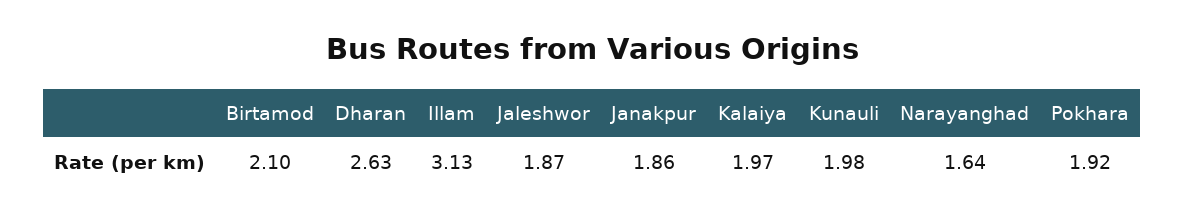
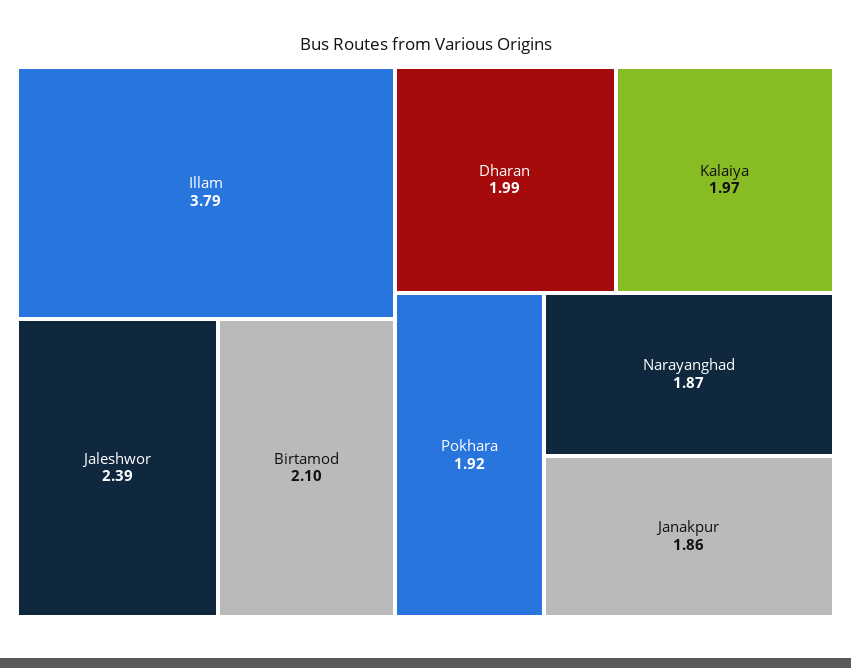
  {
    "Birtamod": 2.1,
-   "Dharan": 2.63,
+   "Dharan": 1.99,
-   "Illam": 3.13,
+   "Illam": 3.79,
-   "Jaleshwor": 1.87,
+   "Jaleshwor": 2.39,
    "Janakpur": 1.86,
    "Kalaiya": 1.97,
-   "Kunauli": 1.98,
-   "Narayanghad": 1.64,
+   "Narayanghad": 1.87,
    "Pokhara": 1.92
  }

